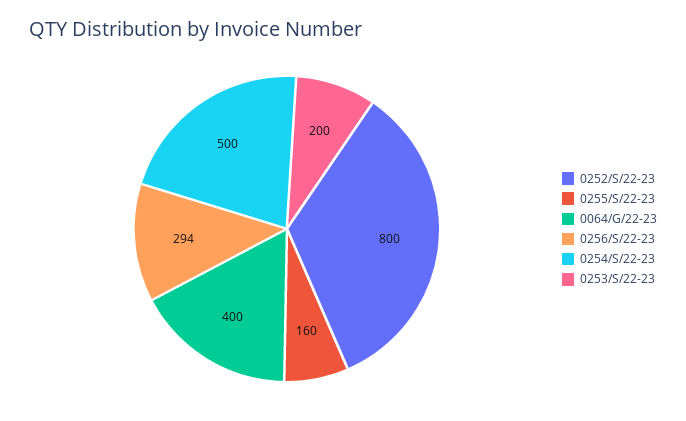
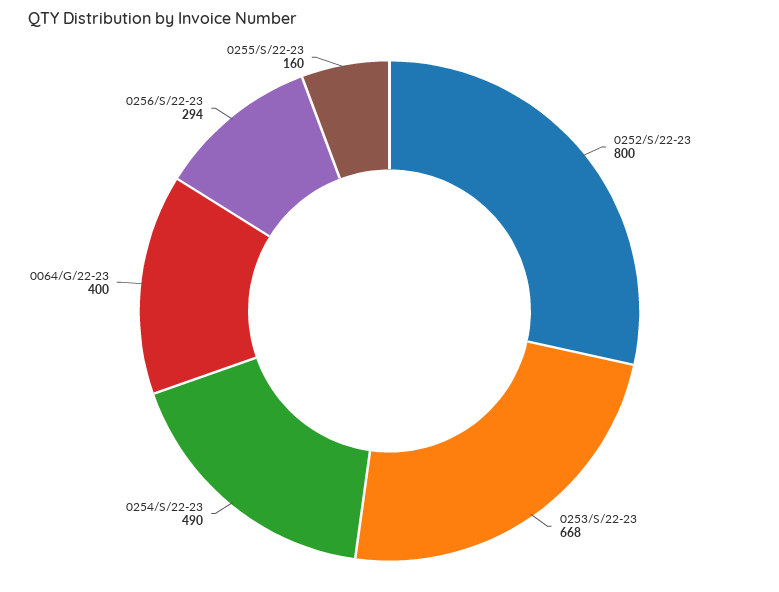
  {
    "0252/S/22-23": 800,
    "0255/S/22-23": 160,
    "0064/G/22-23": 400,
    "0256/S/22-23": 294,
-   "0254/S/22-23": 500,
+   "0254/S/22-23": 490,
-   "0253/S/22-23": 200
+   "0253/S/22-23": 668
  }

